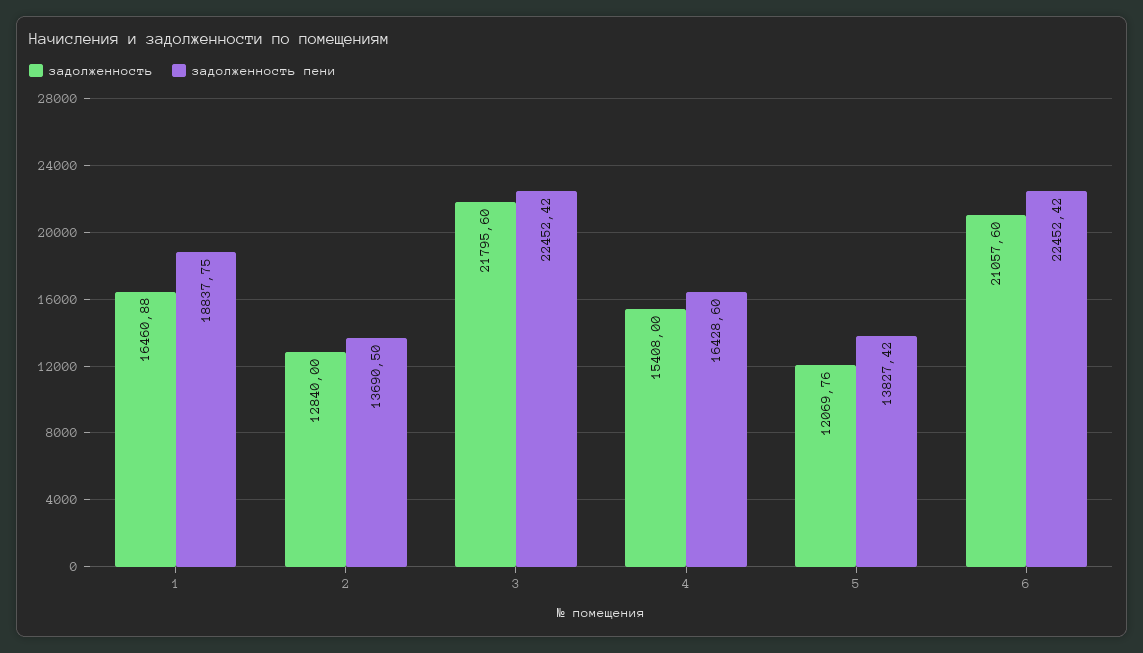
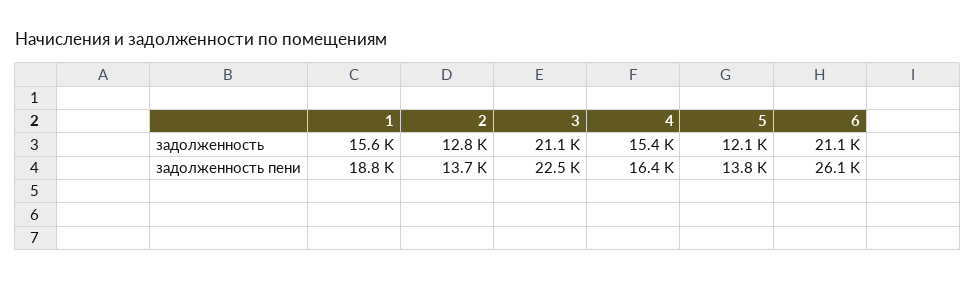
  {
    "задолженность": {
-     "1": 16460.88,
+     "1": 15600,
      "2": 12840,
-     "3": 21795.6,
+     "3": 21100,
      "4": 15408,
      "5": 12069.76,
      "6": 21057.6
    },
    "задолженность пени": {
      "1": 18837.75,
      "2": 13690.5,
      "3": 22452.42,
      "4": 16428.6,
      "5": 13827.42,
-     "6": 22452.42
+     "6": 26100
    }
  }

